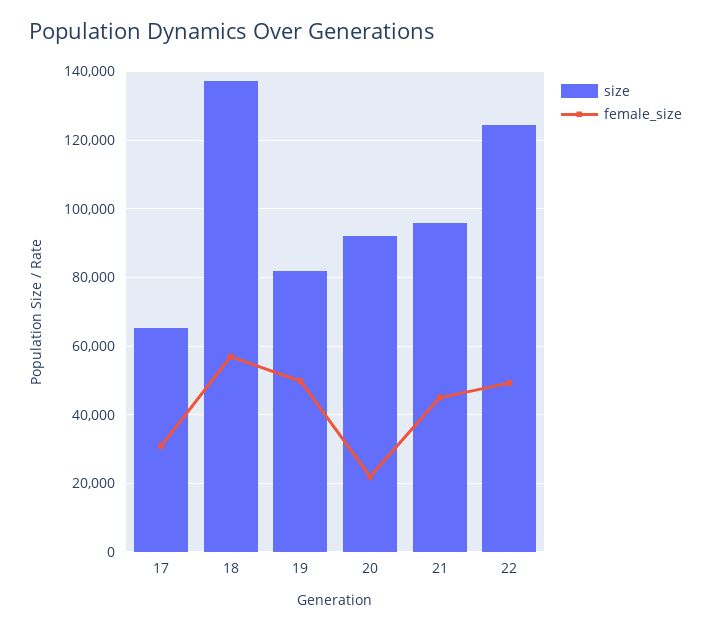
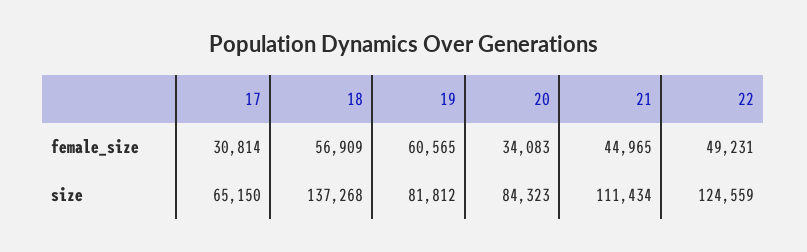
  {
    "size": {
      "17": 65150,
      "18": 137268,
      "19": 81812,
-     "20": 92000,
+     "20": 84323,
-     "21": 96000,
+     "21": 111434,
      "22": 124559
    },
    "female_size": {
      "17": 30814,
      "18": 56909,
-     "19": 50000,
+     "19": 60565,
-     "20": 22000,
+     "20": 34083,
      "21": 44965,
      "22": 49231
    }
  }

